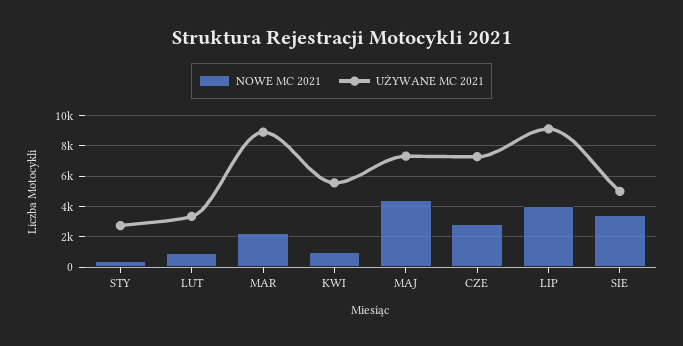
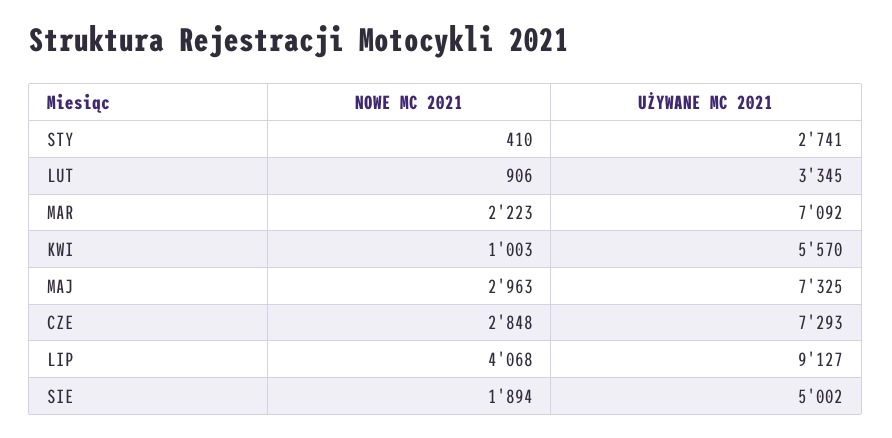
  {
    "NOWE MC 2021": {
      "STY": 410,
      "LUT": 906,
      "MAR": 2223,
      "KWI": 1003,
-     "MAJ": 4500,
+     "MAJ": 2963,
      "CZE": 2848,
      "LIP": 4068,
-     "SIE": 3500
+     "SIE": 1894
    },
    "UŻYWANE MC 2021": {
      "STY": 2741,
      "LUT": 3345,
-     "MAR": 9000,
+     "MAR": 7092,
      "KWI": 5570,
      "MAJ": 7325,
      "CZE": 7293,
      "LIP": 9127,
      "SIE": 5002
    }
  }

